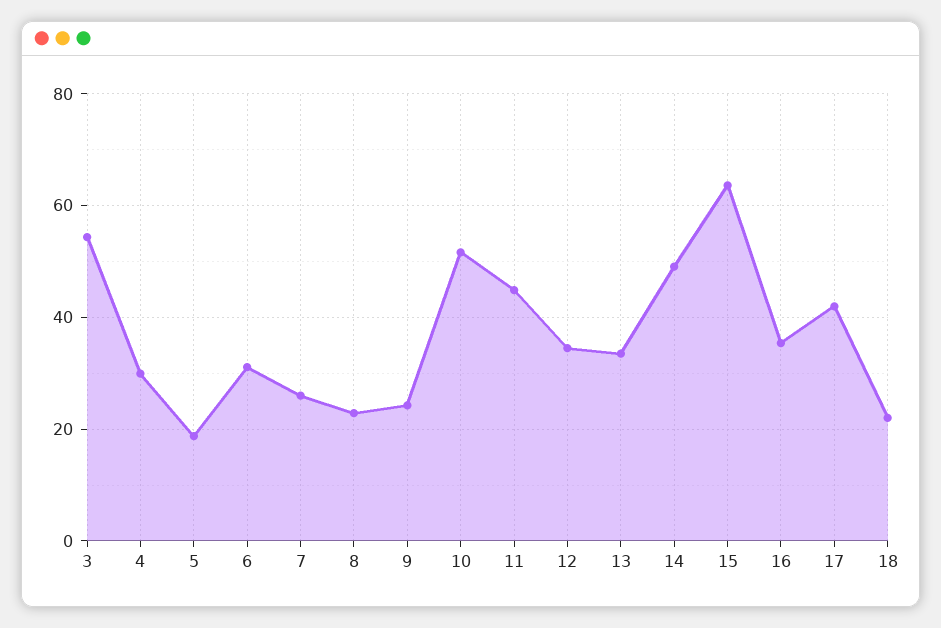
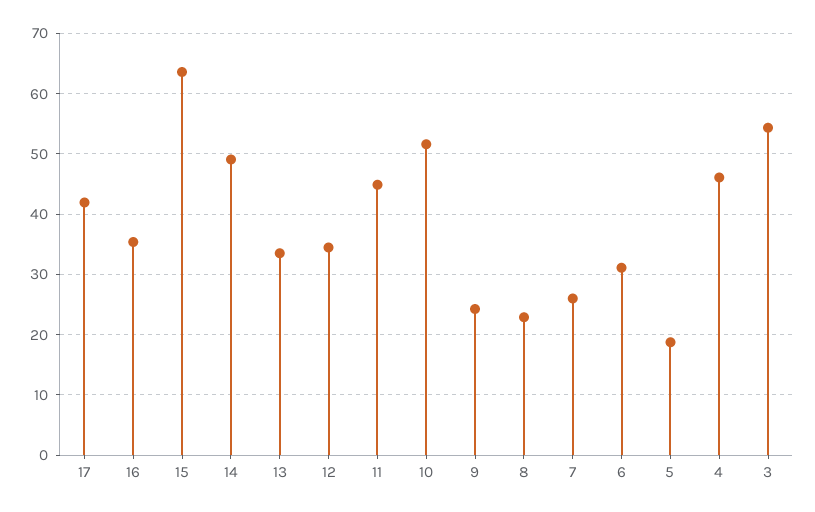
  {
    "3": 54,
-   "4": 30,
+   "4": 46,
    "5": 19,
    "6": 31,
    "7": 26,
    "8": 23,
    "9": 24,
    "10": 52,
    "11": 45,
    "12": 34,
    "13": 34,
    "14": 49,
    "15": 64,
    "16": 35,
-   "17": 42,
+   "17": 42
-   "18": 22
  }

